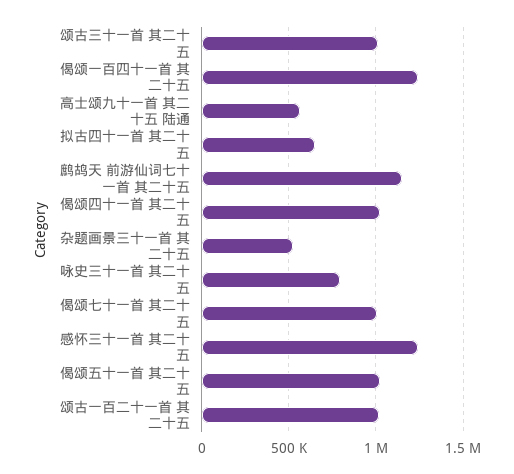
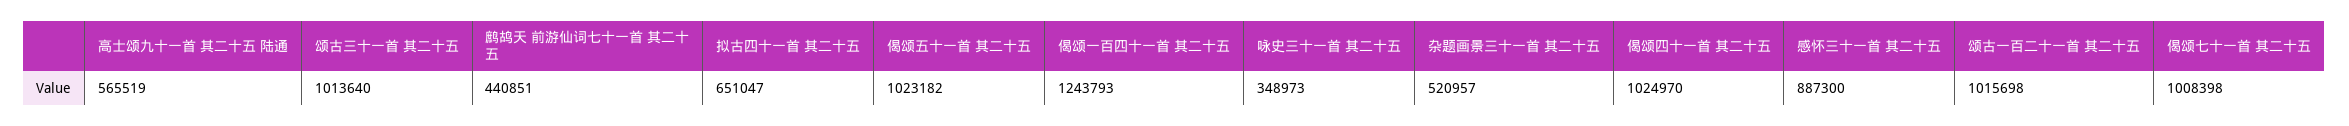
  {
    "颂古三十一首 其二十五": 1013640,
    "偈颂一百四十一首 其二十五": 1243793,
    "高士颂九十一首 其二十五 陆通": 565519,
    "拟古四十一首 其二十五": 651047,
-   "鹧鸪天 前游仙词七十一首 其二十五": 1150000,
+   "鹧鸪天 前游仙词七十一首 其二十五": 440851,
    "偈颂四十一首 其二十五": 1024970,
    "杂题画景三十一首 其二十五": 520957,
-   "咏史三十一首 其二十五": 800000,
+   "咏史三十一首 其二十五": 348973,
    "偈颂七十一首 其二十五": 1008398,
-   "感怀三十一首 其二十五": 1250000,
+   "感怀三十一首 其二十五": 887300,
    "偈颂五十一首 其二十五": 1023182,
    "颂古一百二十一首 其二十五": 1015698
  }

